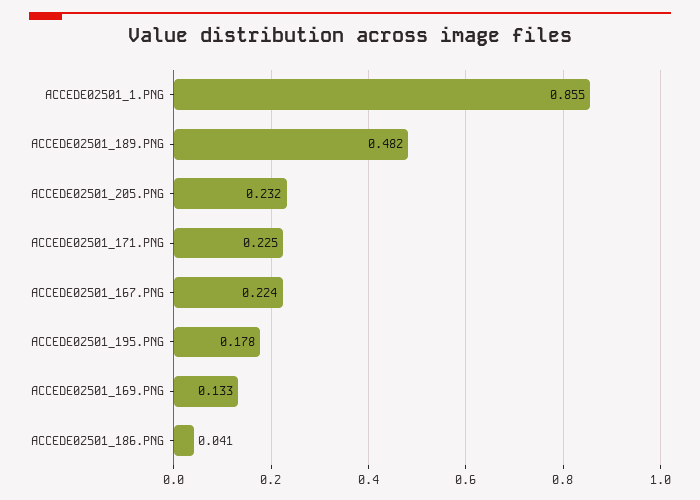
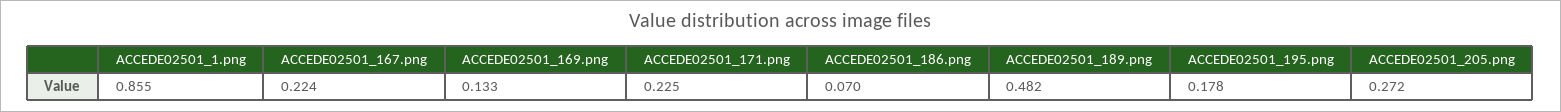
  {
    "ACCEDE02501_1.PNG": 0.855,
    "ACCEDE02501_189.PNG": 0.482,
-   "ACCEDE02501_205.PNG": 0.232,
+   "ACCEDE02501_205.PNG": 0.272,
    "ACCEDE02501_171.PNG": 0.225,
    "ACCEDE02501_167.PNG": 0.224,
    "ACCEDE02501_195.PNG": 0.178,
    "ACCEDE02501_169.PNG": 0.133,
-   "ACCEDE02501_186.PNG": 0.041
+   "ACCEDE02501_186.PNG": 0.07
  }

